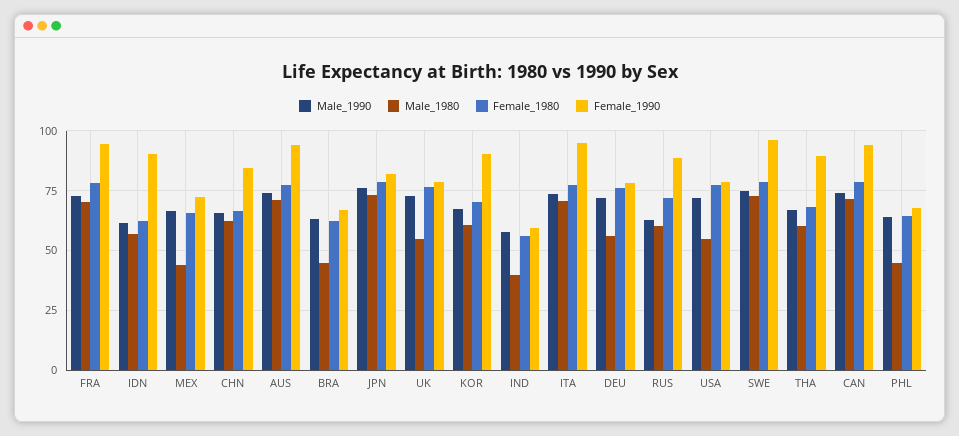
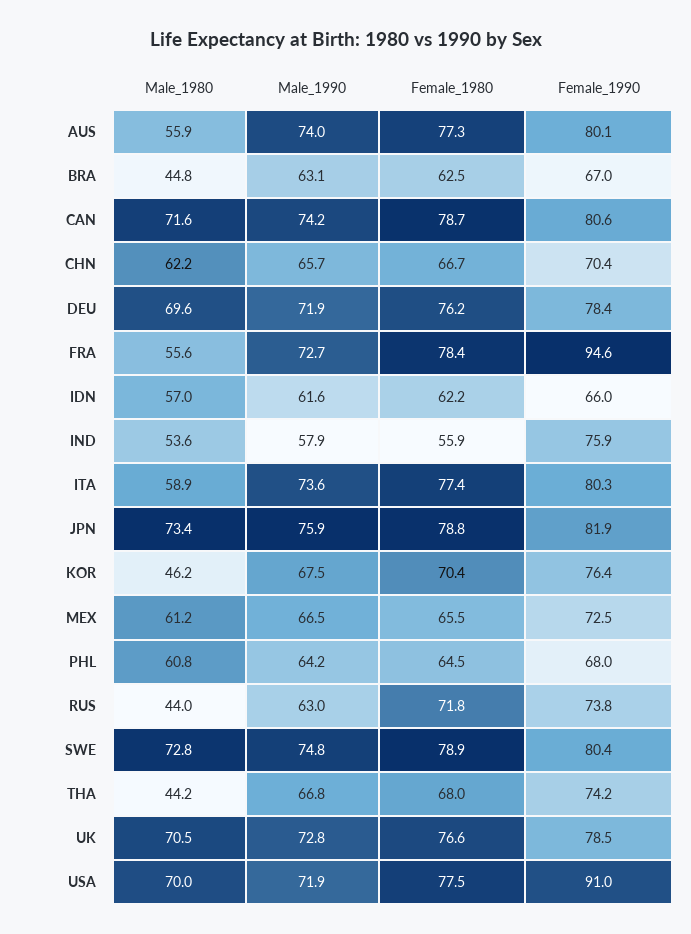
  {
    "Male_1990": {
      "FRA": 72.7,
      "IDN": 61.6,
      "MEX": 66.5,
      "CHN": 65.7,
      "AUS": 74,
      "BRA": 63.1,
      "JPN": 75.9,
      "UK": 72.8,
      "KOR": 67.5,
      "IND": 57.9,
      "ITA": 73.6,
      "DEU": 71.9,
      "RUS": 63,
      "USA": 71.9,
      "SWE": 74.8,
      "THA": 66.8,
      "CAN": 74.2,
      "PHL": 64.2
    },
    "Male_1980": {
-     "FRA": 70,
+     "FRA": 55.6,
      "IDN": 57,
-     "MEX": 45,
+     "MEX": 61.2,
      "CHN": 62.2,
-     "AUS": 70,
+     "AUS": 55.9,
      "BRA": 44.8,
      "JPN": 73.4,
-     "UK": 55,
+     "UK": 70.5,
-     "KOR": 60,
+     "KOR": 46.2,
-     "IND": 40,
+     "IND": 53.6,
-     "ITA": 70,
+     "ITA": 58.9,
-     "DEU": 55,
+     "DEU": 69.6,
-     "RUS": 60,
+     "RUS": 44,
-     "USA": 55,
+     "USA": 70,
      "SWE": 72.8,
-     "THA": 60,
+     "THA": 44.2,
      "CAN": 71.6,
-     "PHL": 45
+     "PHL": 60.8
    },
    "Female_1980": {
      "FRA": 78.4,
      "IDN": 62.2,
      "MEX": 65.5,
      "CHN": 66.7,
      "AUS": 77.3,
      "BRA": 62.5,
      "JPN": 78.8,
      "UK": 76.6,
      "KOR": 70.4,
      "IND": 55.9,
      "ITA": 77.4,
      "DEU": 76.2,
      "RUS": 71.8,
      "USA": 77.5,
      "SWE": 78.9,
      "THA": 68,
      "CAN": 78.7,
      "PHL": 64.5
    },
    "Female_1990": {
      "FRA": 94.6,
-     "IDN": 90,
+     "IDN": 66,
      "MEX": 72.5,
-     "CHN": 85,
+     "CHN": 70.4,
-     "AUS": 95,
+     "AUS": 80.1,
      "BRA": 67,
      "JPN": 81.9,
      "UK": 78.5,
-     "KOR": 90,
+     "KOR": 76.4,
-     "IND": 60,
+     "IND": 75.9,
-     "ITA": 95,
+     "ITA": 80.3,
      "DEU": 78.4,
-     "RUS": 90,
+     "RUS": 73.8,
-     "USA": 80,
+     "USA": 91,
-     "SWE": 95,
+     "SWE": 80.4,
-     "THA": 90,
+     "THA": 74.2,
-     "CAN": 95,
+     "CAN": 80.6,
      "PHL": 68
    }
  }

